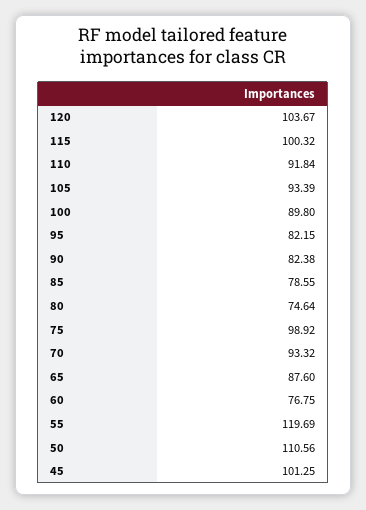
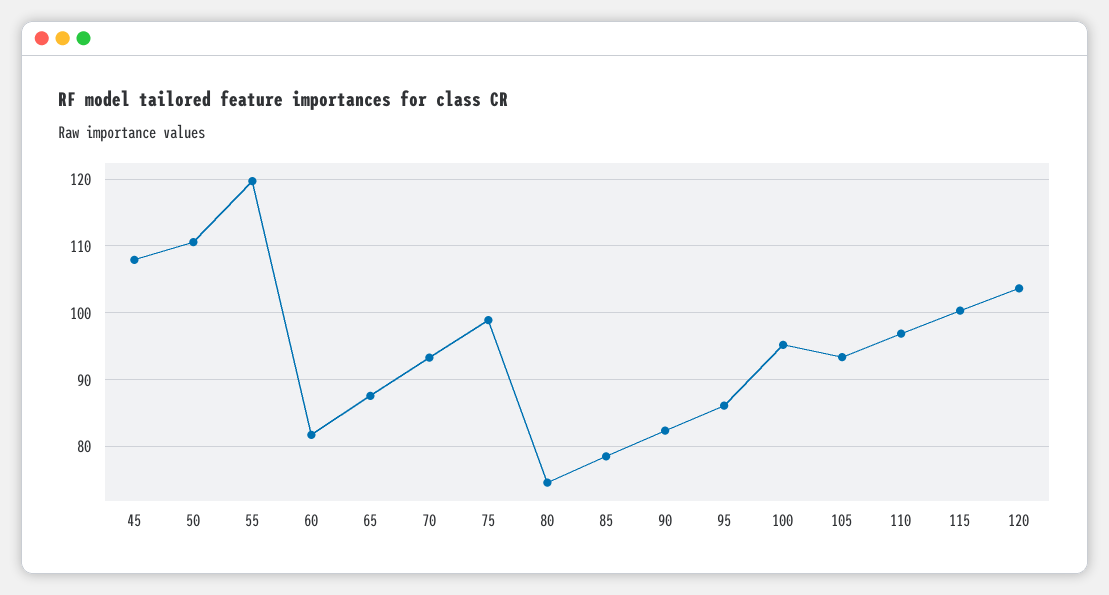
  {
    "120": 103.67,
    "115": 100.32,
-   "110": 91.84,
+   "110": 97,
    "105": 93.39,
-   "100": 89.8,
+   "100": 95,
-   "95": 82.15,
+   "95": 86,
    "90": 82.38,
    "85": 78.55,
    "80": 74.64,
    "75": 98.92,
    "70": 93.32,
    "65": 87.6,
-   "60": 76.75,
+   "60": 82,
    "55": 119.69,
    "50": 110.56,
-   "45": 101.25
+   "45": 108
  }

